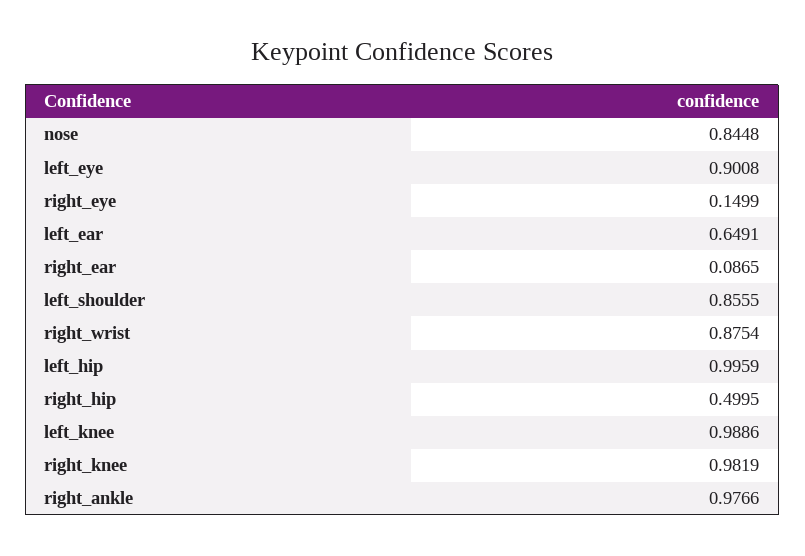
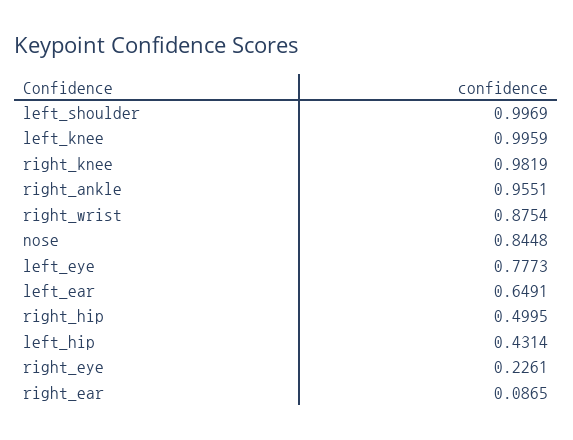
  {
    "nose": 0.8448,
-   "left_eye": 0.9008,
+   "left_eye": 0.7773,
-   "right_eye": 0.1499,
+   "right_eye": 0.2261,
    "left_ear": 0.6491,
    "right_ear": 0.0865,
-   "left_shoulder": 0.8555,
+   "left_shoulder": 0.9969,
    "right_wrist": 0.8754,
-   "left_hip": 0.9959,
+   "left_hip": 0.4314,
    "right_hip": 0.4995,
-   "left_knee": 0.9886,
+   "left_knee": 0.9959,
    "right_knee": 0.9819,
-   "right_ankle": 0.9766
+   "right_ankle": 0.9551
  }

